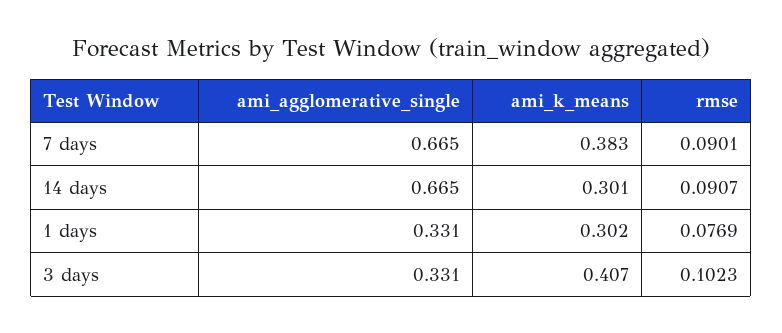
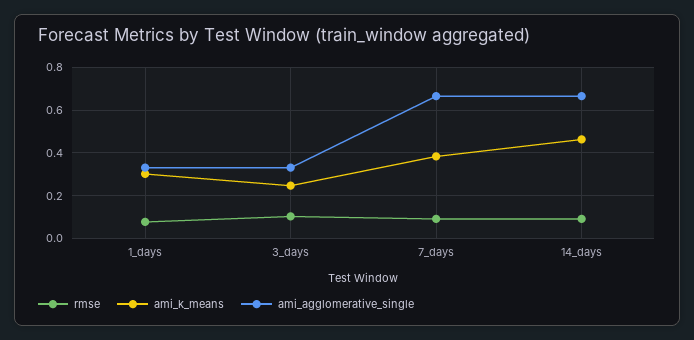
  {
    "ami_agglomerative_single": {
      "7 days": 0.665,
      "14 days": 0.665,
      "1 days": 0.331,
      "3 days": 0.331
    },
    "ami_k_means": {
      "7 days": 0.383,
-     "14 days": 0.301,
+     "14 days": 0.45,
      "1 days": 0.302,
-     "3 days": 0.407
+     "3 days": 0.25
    },
    "rmse": {
      "7 days": 0.0901,
      "14 days": 0.0907,
      "1 days": 0.0769,
      "3 days": 0.1023
    }
  }

